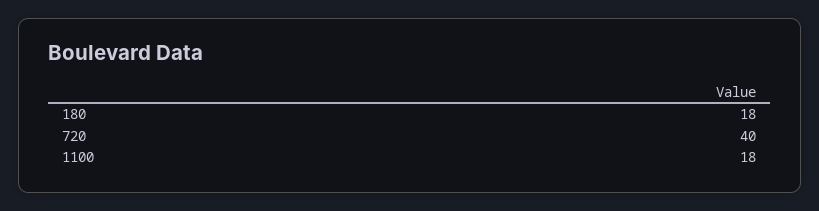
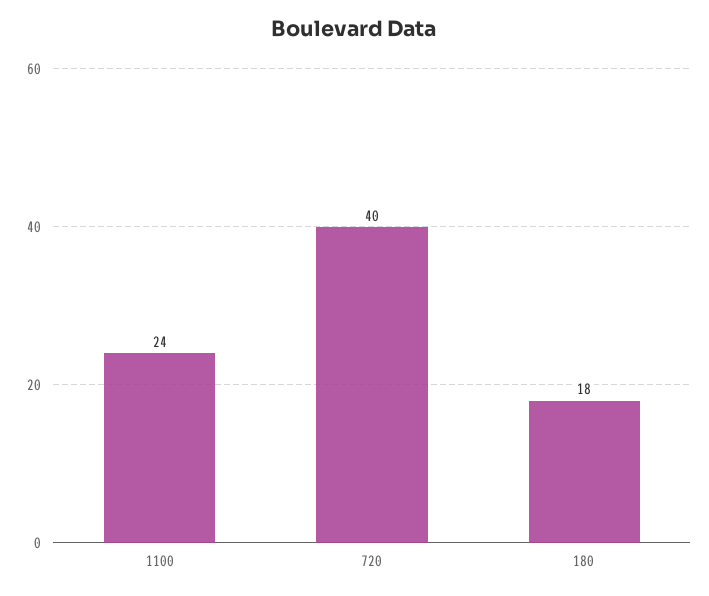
  {
    "180": 18,
    "720": 40,
-   "1100": 18
+   "1100": 24
  }

